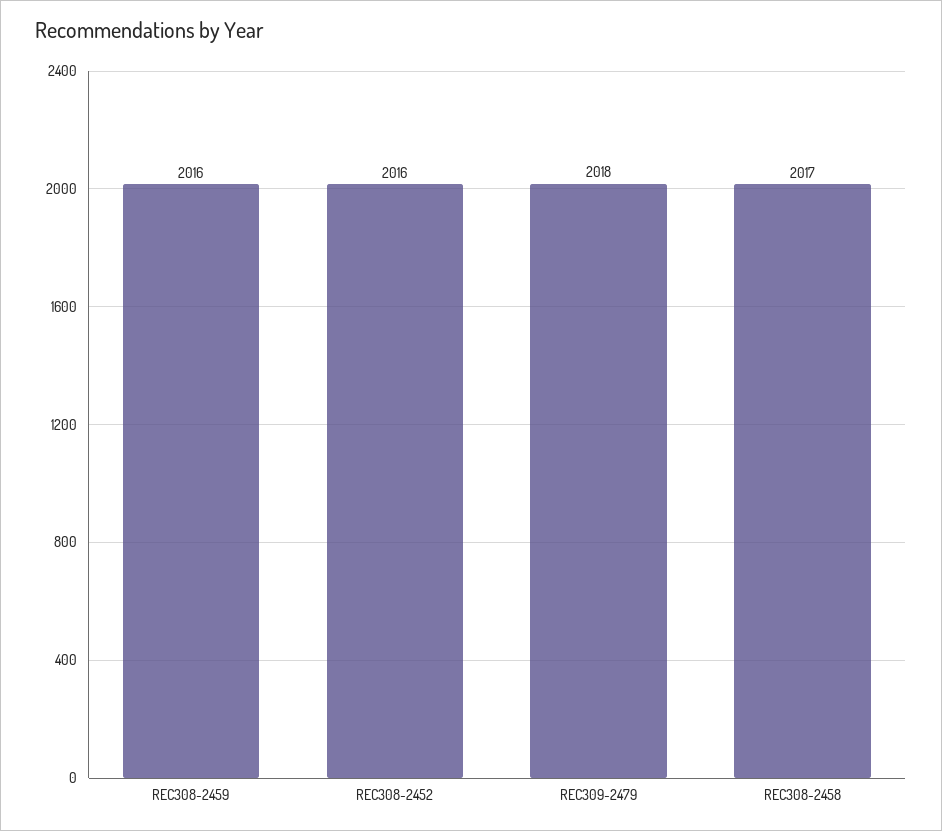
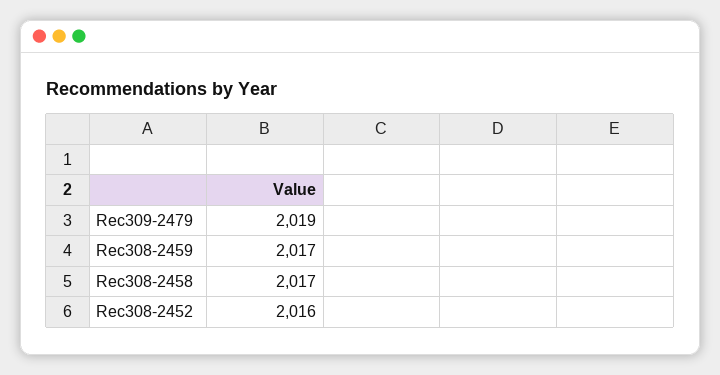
  {
-   "REC308-2459": 2016,
+   "REC308-2459": 2017,
    "REC308-2452": 2016,
-   "REC309-2479": 2018,
+   "REC309-2479": 2019,
    "REC308-2458": 2017
  }

